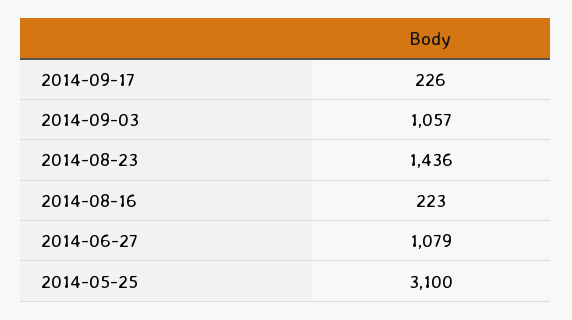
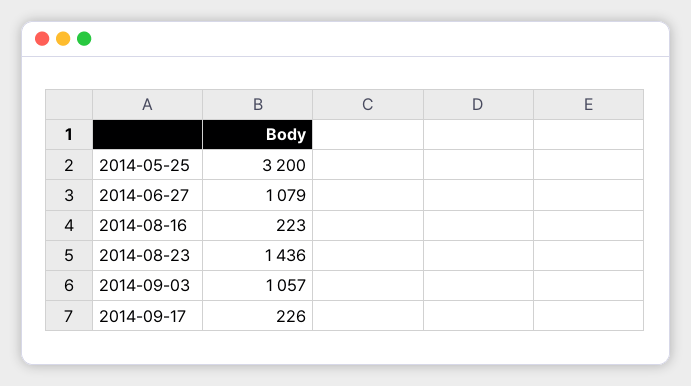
  {
    "2014-09-17": 226,
    "2014-09-03": 1057,
    "2014-08-23": 1436,
    "2014-08-16": 223,
    "2014-06-27": 1079,
-   "2014-05-25": 3100
+   "2014-05-25": 3200
  }

